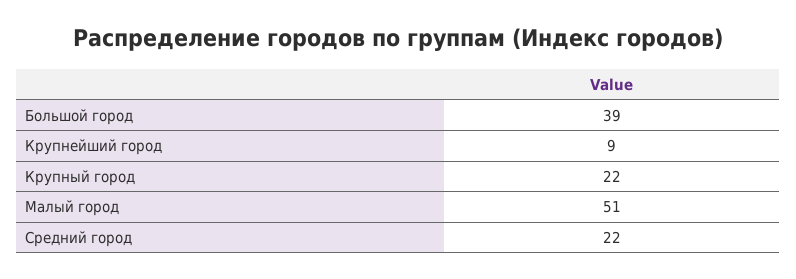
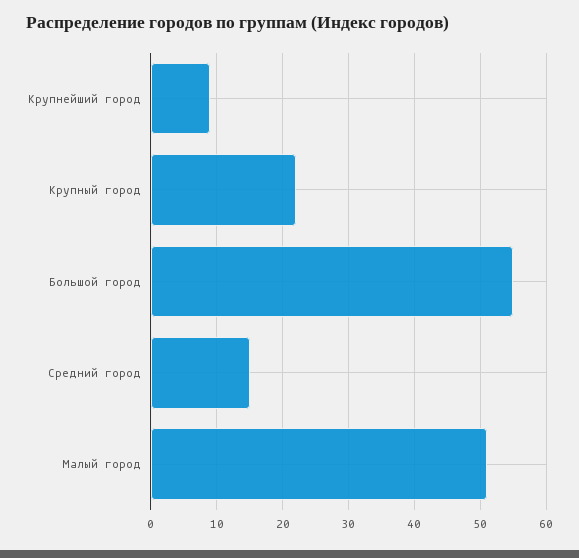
  {
-   "Большой город": 39,
+   "Большой город": 55,
    "Крупнейший город": 9,
    "Крупный город": 22,
    "Малый город": 51,
-   "Средний город": 22
+   "Средний город": 15
  }

